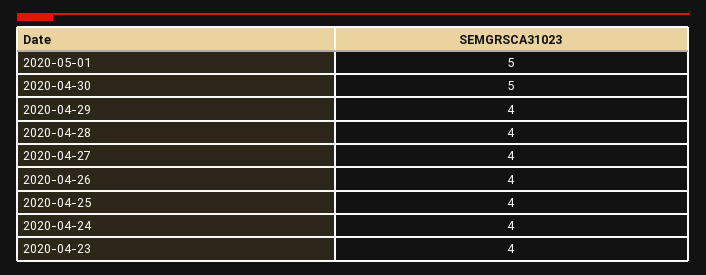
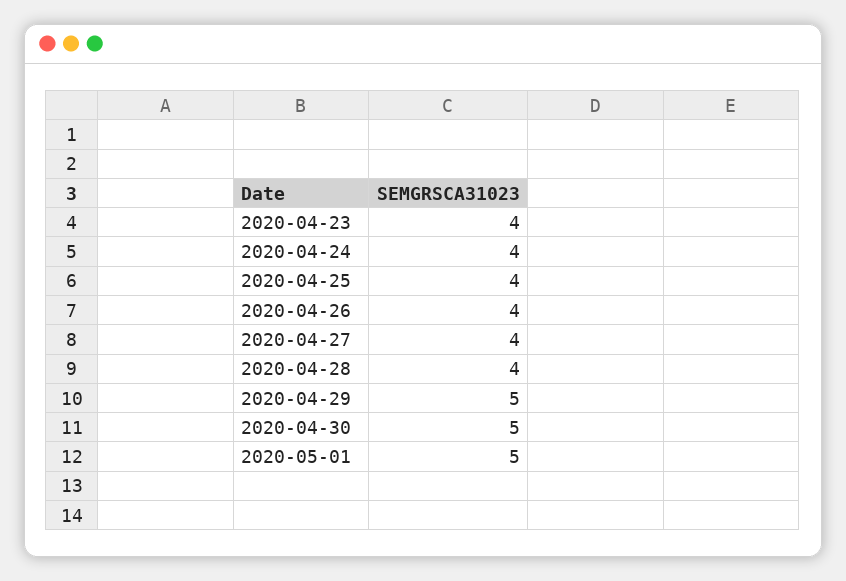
  {
    "2020-05-01": 5,
    "2020-04-30": 5,
-   "2020-04-29": 4,
+   "2020-04-29": 5,
    "2020-04-28": 4,
    "2020-04-27": 4,
    "2020-04-26": 4,
    "2020-04-25": 4,
    "2020-04-24": 4,
    "2020-04-23": 4
  }

